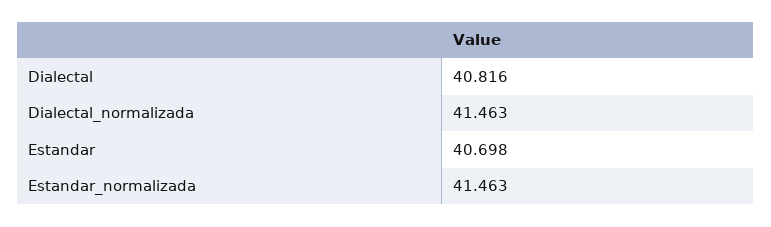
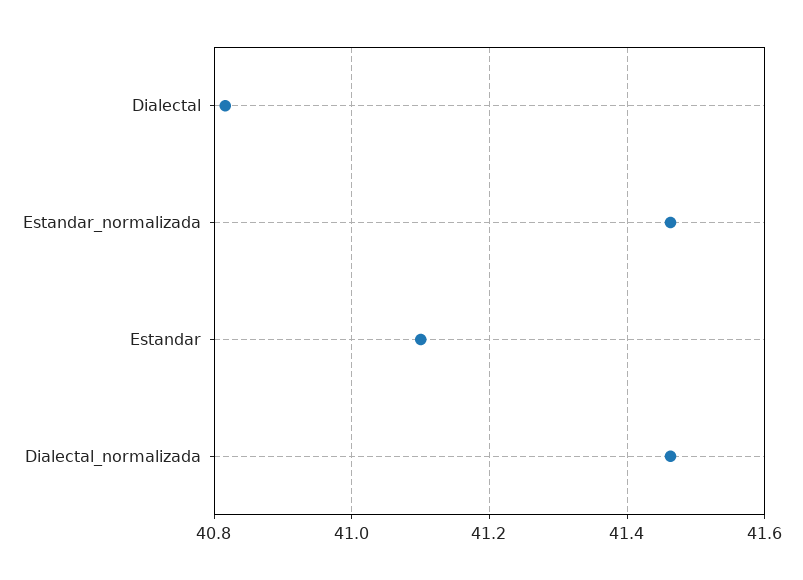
  {
    "Dialectal": 40.816,
    "Dialectal_normalizada": 41.463,
-   "Estandar": 40.698,
+   "Estandar": 41.1,
    "Estandar_normalizada": 41.463
  }

